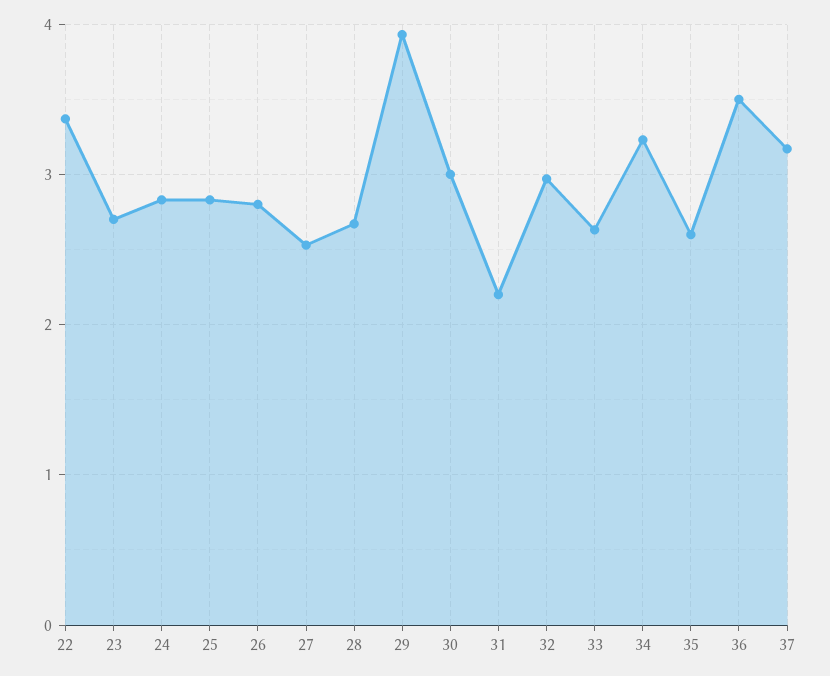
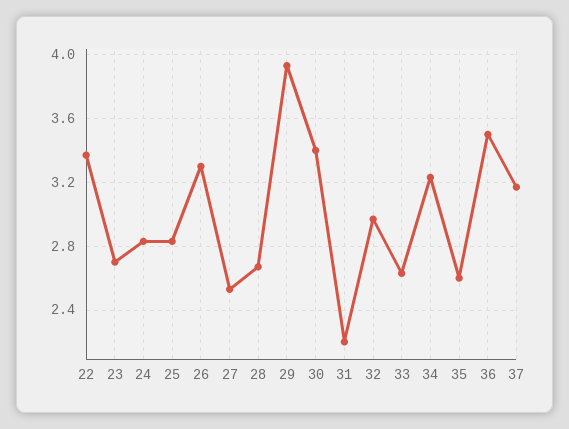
  {
    "22": 3.35,
    "23": 2.7,
    "24": 2.85,
    "25": 2.85,
-   "26": 2.8,
+   "26": 3.3,
    "27": 2.55,
    "28": 2.65,
    "29": 3.95,
-   "30": 3,
+   "30": 3.4,
    "31": 2.2,
    "32": 2.95,
    "33": 2.65,
    "34": 3.25,
    "35": 2.6,
    "36": 3.5,
    "37": 3.15
  }

